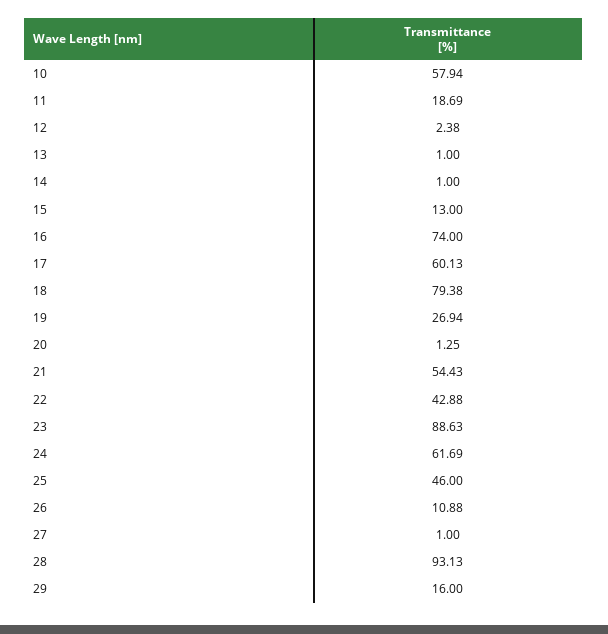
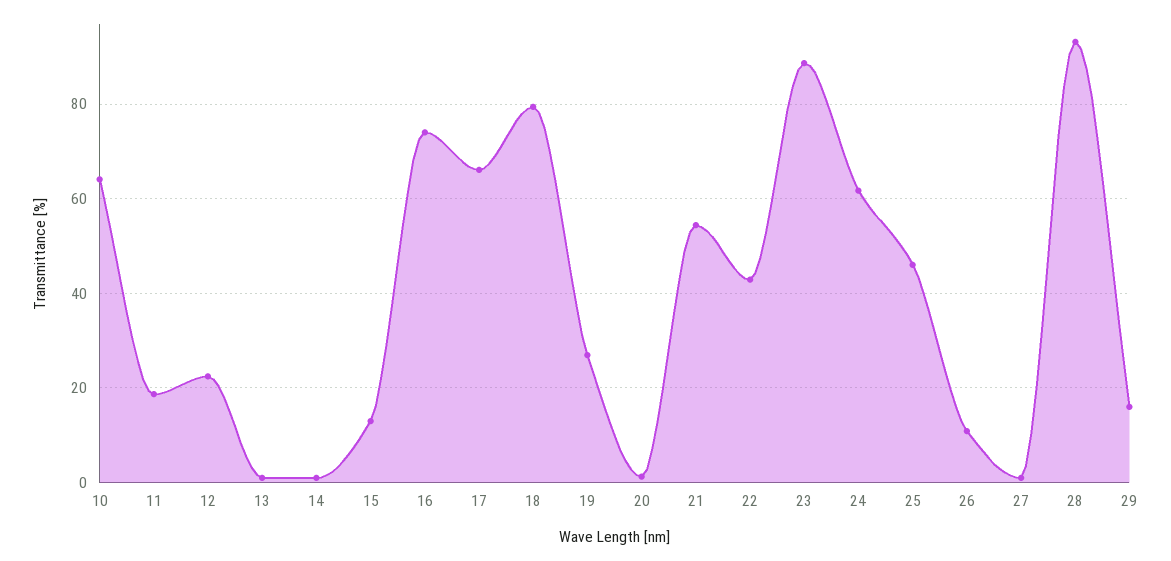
  {
-   "10": 57.94,
+   "10": 64,
    "11": 18.69,
-   "12": 2.38,
+   "12": 22,
    "13": 1,
    "14": 1,
    "15": 13,
    "16": 74,
-   "17": 60.13,
+   "17": 66,
    "18": 79.38,
    "19": 26.94,
    "20": 1.25,
    "21": 54.43,
    "22": 42.88,
    "23": 88.63,
    "24": 61.69,
    "25": 46,
    "26": 10.88,
    "27": 1,
    "28": 93.13,
    "29": 16
  }

